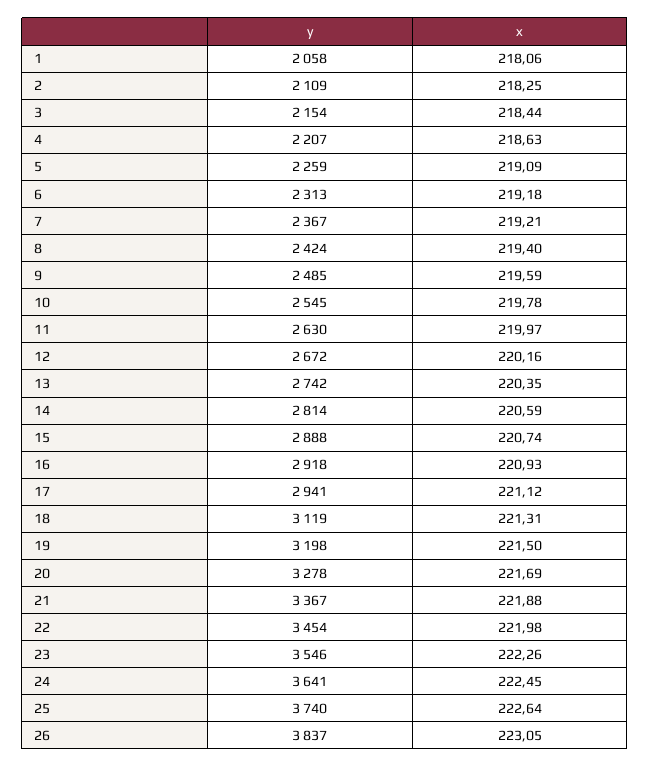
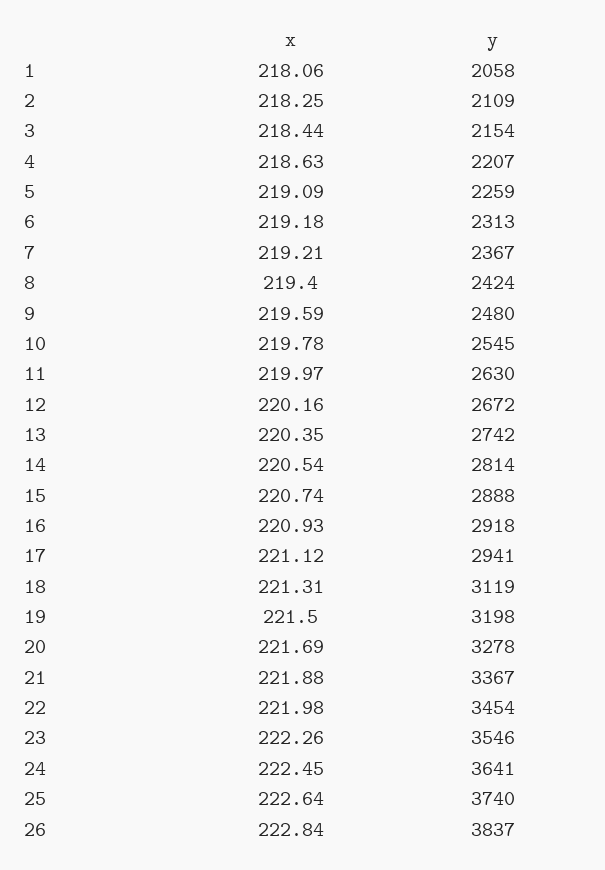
  {
    "y": {
      "1": 2058,
      "2": 2109,
      "3": 2154,
      "4": 2207,
      "5": 2259,
      "6": 2313,
      "7": 2367,
      "8": 2424,
-     "9": 2485,
+     "9": 2480,
      "10": 2545,
      "11": 2630,
      "12": 2672,
      "13": 2742,
      "14": 2814,
      "15": 2888,
      "16": 2918,
      "17": 2941,
      "18": 3119,
      "19": 3198,
      "20": 3278,
      "21": 3367,
      "22": 3454,
      "23": 3546,
      "24": 3641,
      "25": 3740,
      "26": 3837
    },
    "x": {
      "1": 218.06,
      "2": 218.25,
      "3": 218.44,
      "4": 218.63,
      "5": 219.09,
      "6": 219.18,
      "7": 219.21,
      "8": 219.4,
      "9": 219.59,
      "10": 219.78,
      "11": 219.97,
      "12": 220.16,
      "13": 220.35,
-     "14": 220.59,
+     "14": 220.54,
      "15": 220.74,
      "16": 220.93,
      "17": 221.12,
      "18": 221.31,
      "19": 221.5,
      "20": 221.69,
      "21": 221.88,
      "22": 221.98,
      "23": 222.26,
      "24": 222.45,
      "25": 222.64,
-     "26": 223.05
+     "26": 222.84
    }
  }

